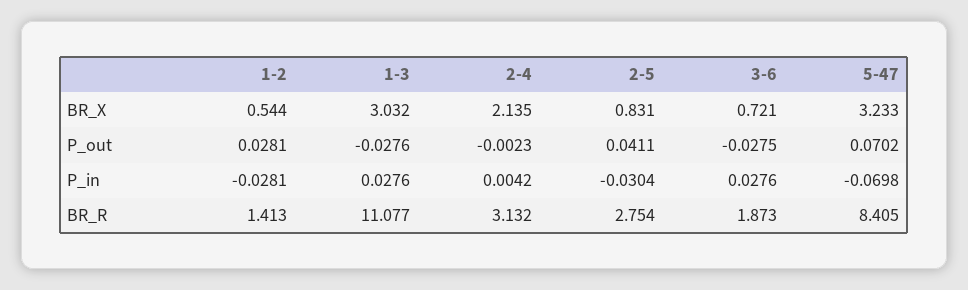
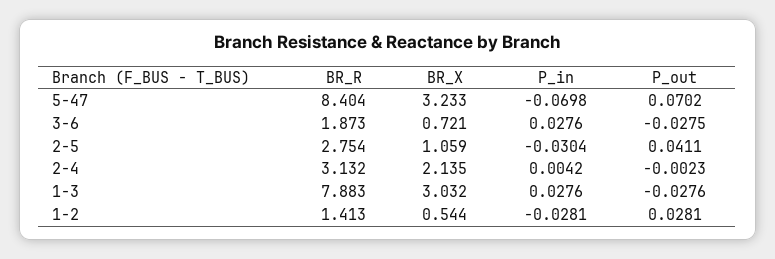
  {
    "1-2": {
      "BR_X": 0.544,
      "P_out": 0.0281,
      "P_in": -0.0281,
      "BR_R": 1.413
    },
    "1-3": {
      "BR_X": 3.032,
      "P_out": -0.0276,
      "P_in": 0.0276,
-     "BR_R": 11.077
+     "BR_R": 7.883
    },
    "2-4": {
      "BR_X": 2.135,
      "P_out": -0.0023,
      "P_in": 0.0042,
      "BR_R": 3.132
    },
    "2-5": {
-     "BR_X": 0.831,
+     "BR_X": 1.059,
      "P_out": 0.0411,
      "P_in": -0.0304,
      "BR_R": 2.754
    },
    "3-6": {
      "BR_X": 0.721,
      "P_out": -0.0275,
      "P_in": 0.0276,
      "BR_R": 1.873
    },
    "5-47": {
      "BR_X": 3.233,
      "P_out": 0.0702,
      "P_in": -0.0698,
-     "BR_R": 8.405
+     "BR_R": 8.404
    }
  }

